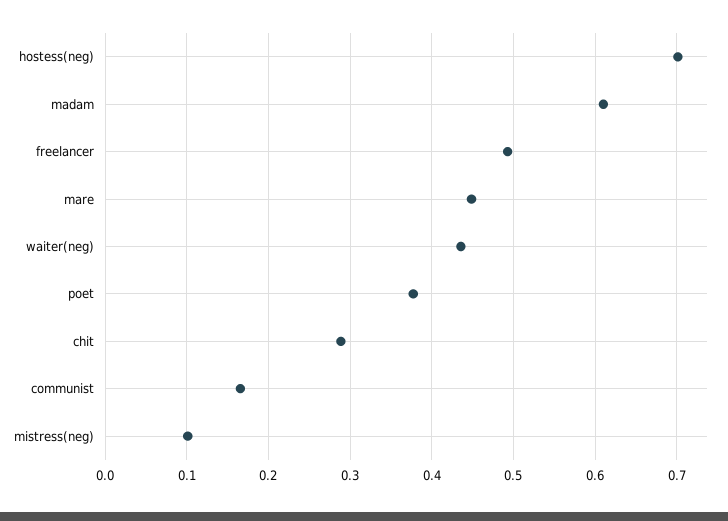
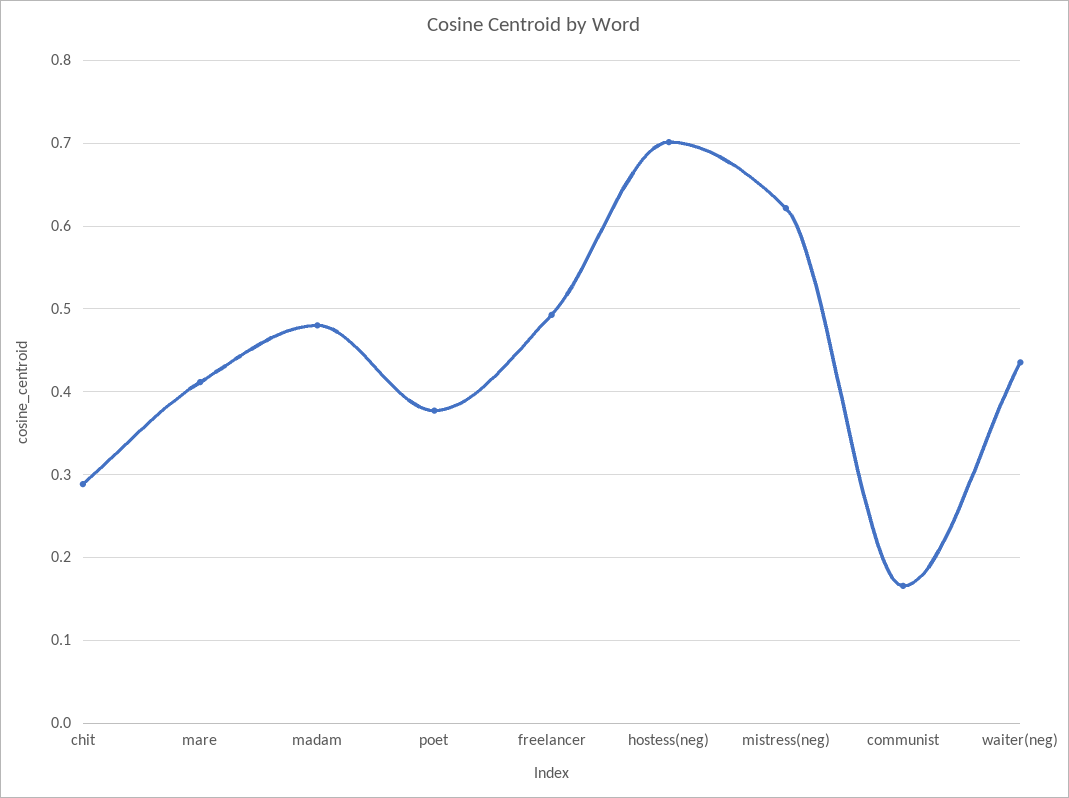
  {
    "hostess(neg)": 0.7,
-   "madam": 0.61,
+   "madam": 0.48,
    "freelancer": 0.49,
-   "mare": 0.45,
+   "mare": 0.41,
    "waiter(neg)": 0.44,
    "poet": 0.38,
    "chit": 0.29,
    "communist": 0.17,
-   "mistress(neg)": 0.1
+   "mistress(neg)": 0.62
  }

